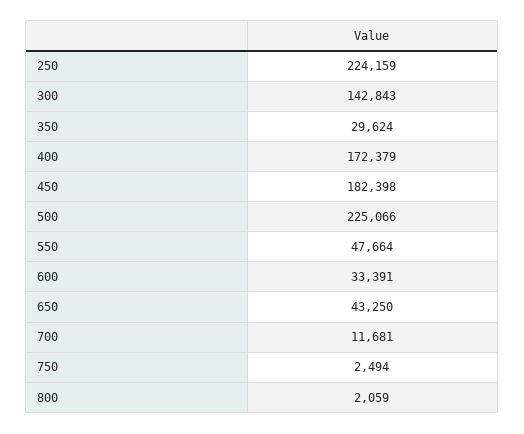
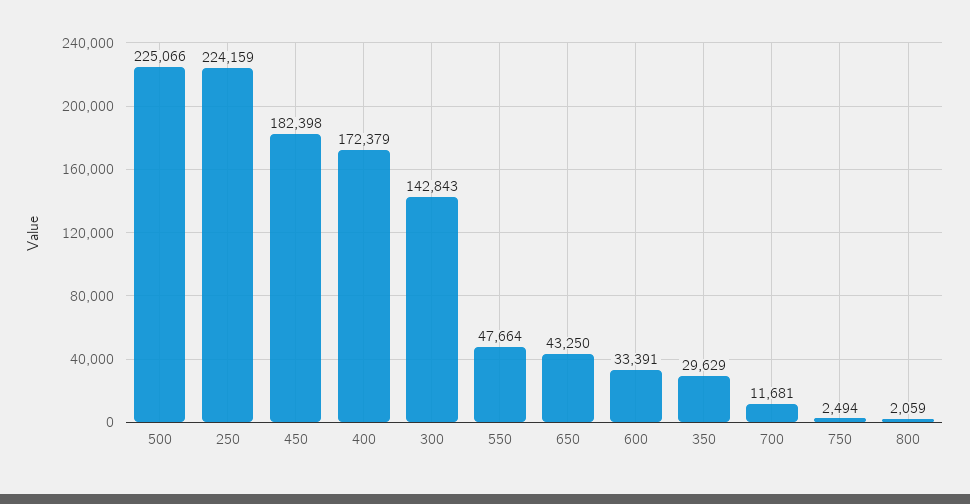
  {
    "250": 224159,
    "300": 142843,
-   "350": 29624,
+   "350": 29629,
    "400": 172379,
    "450": 182398,
    "500": 225066,
    "550": 47664,
    "600": 33391,
    "650": 43250,
    "700": 11681,
    "750": 2494,
    "800": 2059
  }

